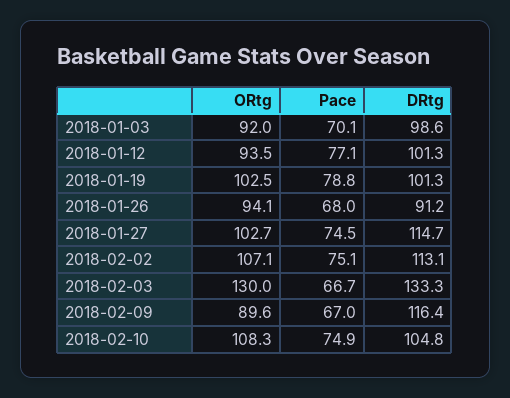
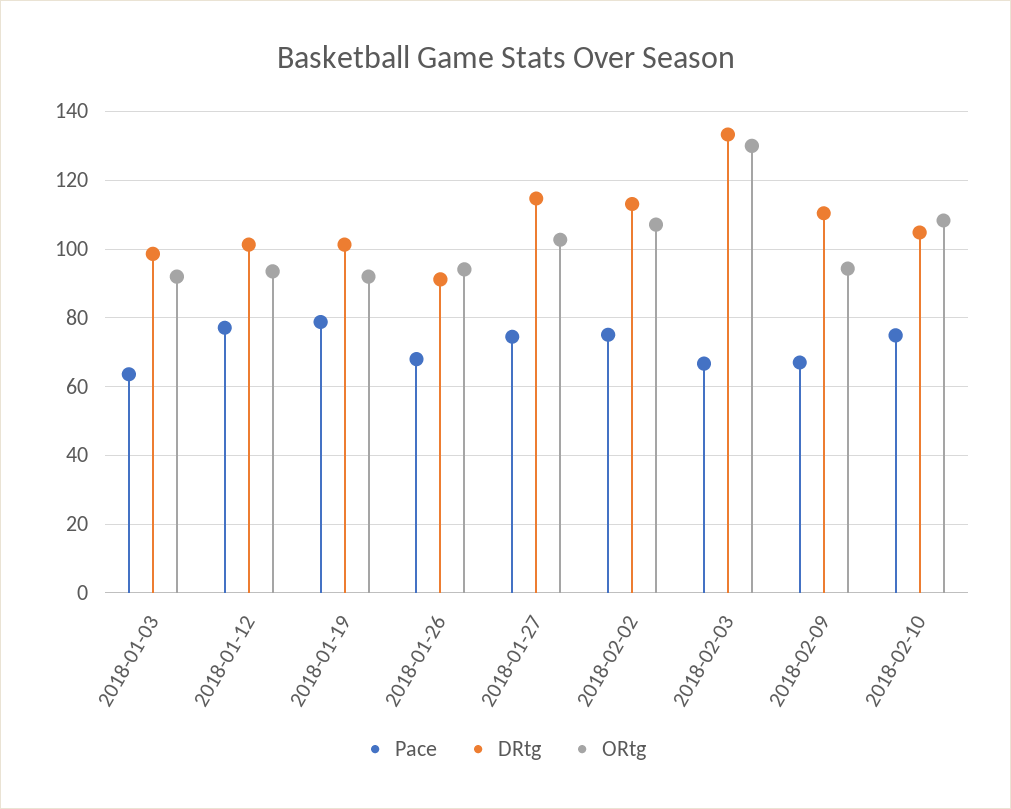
  {
    "ORtg": {
      "2018-01-03": 92,
      "2018-01-12": 93.5,
-     "2018-01-19": 102.5,
+     "2018-01-19": 92,
      "2018-01-26": 94.1,
      "2018-01-27": 102.7,
      "2018-02-02": 107.1,
      "2018-02-03": 130,
-     "2018-02-09": 89.6,
+     "2018-02-09": 94,
      "2018-02-10": 108.3
    },
    "Pace": {
-     "2018-01-03": 70.1,
+     "2018-01-03": 64,
      "2018-01-12": 77.1,
      "2018-01-19": 78.8,
      "2018-01-26": 68,
      "2018-01-27": 74.5,
      "2018-02-02": 75.1,
      "2018-02-03": 66.7,
      "2018-02-09": 67,
      "2018-02-10": 74.9
    },
    "DRtg": {
      "2018-01-03": 98.6,
      "2018-01-12": 101.3,
      "2018-01-19": 101.3,
      "2018-01-26": 91.2,
      "2018-01-27": 114.7,
      "2018-02-02": 113.1,
      "2018-02-03": 133.3,
-     "2018-02-09": 116.4,
+     "2018-02-09": 110,
      "2018-02-10": 104.8
    }
  }

